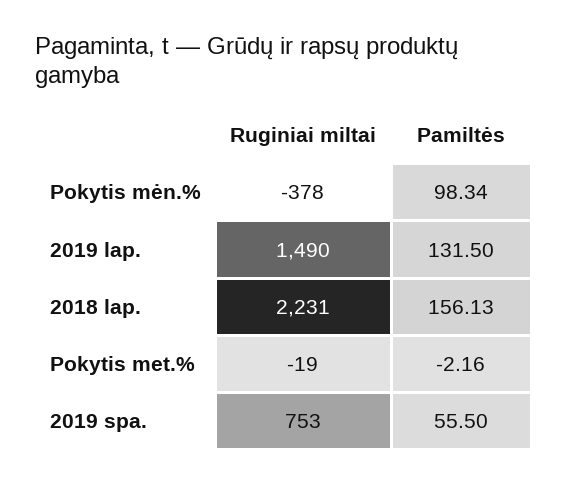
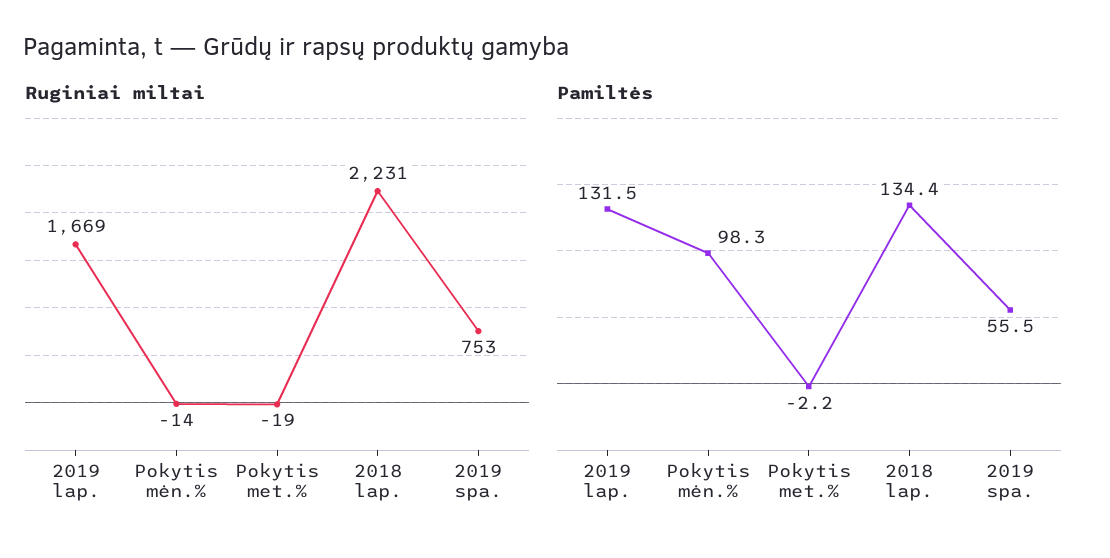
  {
    "Ruginiai miltai": {
-     "Pokytis mėn.%": -378,
+     "Pokytis mėn.%": -14,
-     "2019 lap.": 1490,
+     "2019 lap.": 1669,
      "2018 lap.": 2231,
      "Pokytis met.%": -19,
      "2019 spa.": 753
    },
    "Pamiltės": {
      "Pokytis mėn.%": 98.34,
      "2019 lap.": 131.5,
-     "2018 lap.": 156.13,
+     "2018 lap.": 134.4,
      "Pokytis met.%": -2.16,
      "2019 spa.": 55.5
    }
  }

